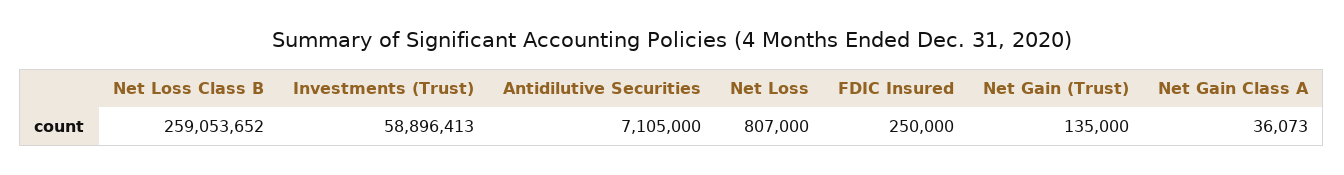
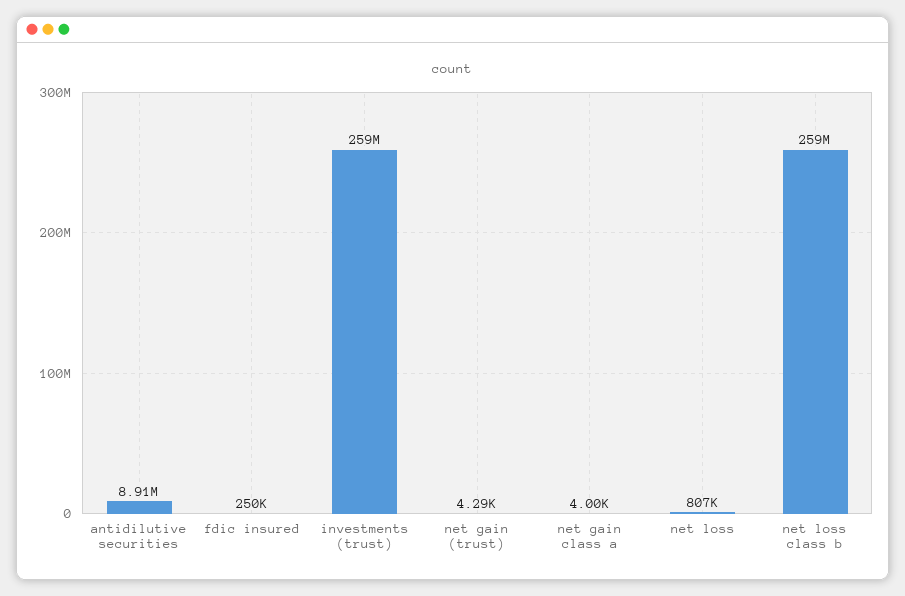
  {
    "Net Loss Class B": 259053652,
-   "Investments (Trust)": 58896413,
+   "Investments (Trust)": 259000000,
-   "Antidilutive Securities": 7105000,
+   "Antidilutive Securities": 8910000,
    "Net Loss": 807000,
    "FDIC Insured": 250000,
-   "Net Gain (Trust)": 135000,
+   "Net Gain (Trust)": 4290,
-   "Net Gain Class A": 36073
+   "Net Gain Class A": 4000
  }

